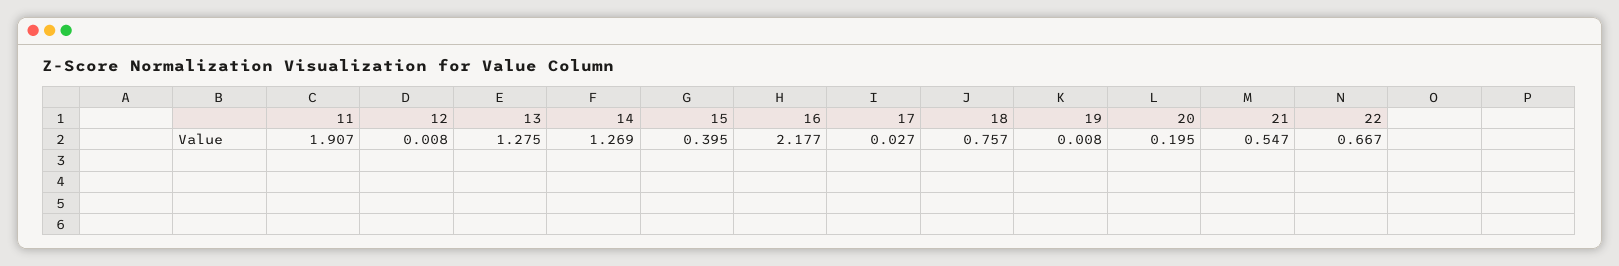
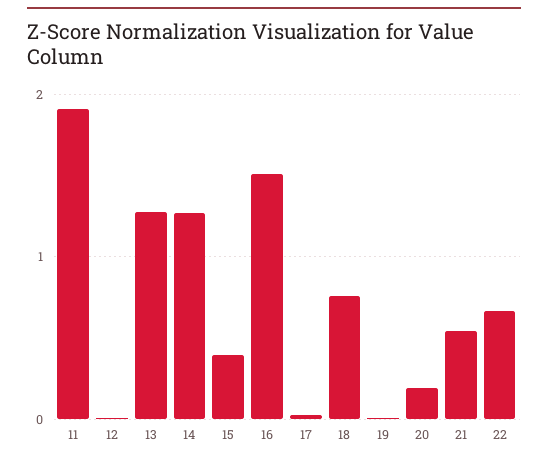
  {
    "11": 1.907,
    "12": 0.008,
    "13": 1.275,
    "14": 1.269,
    "15": 0.395,
-   "16": 2.177,
+   "16": 1.5,
    "17": 0.027,
    "18": 0.757,
    "19": 0.008,
    "20": 0.195,
    "21": 0.547,
    "22": 0.667
  }

